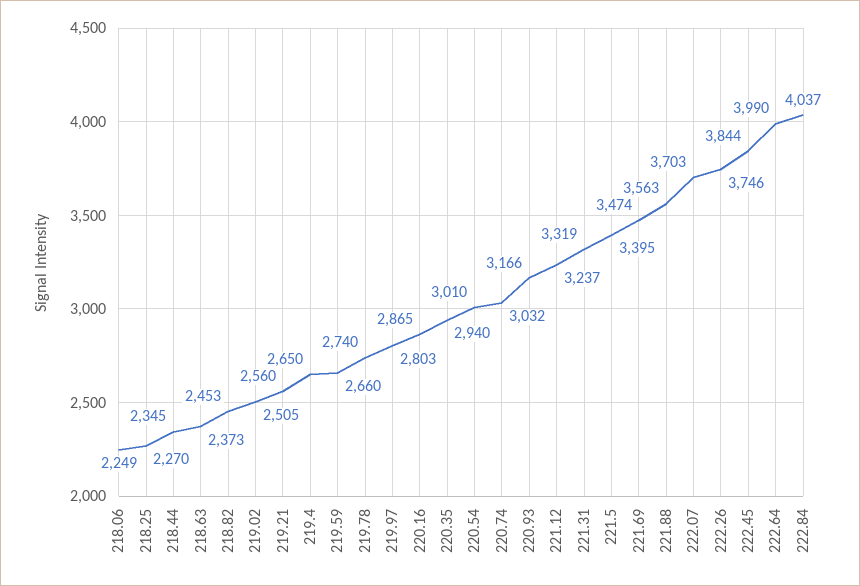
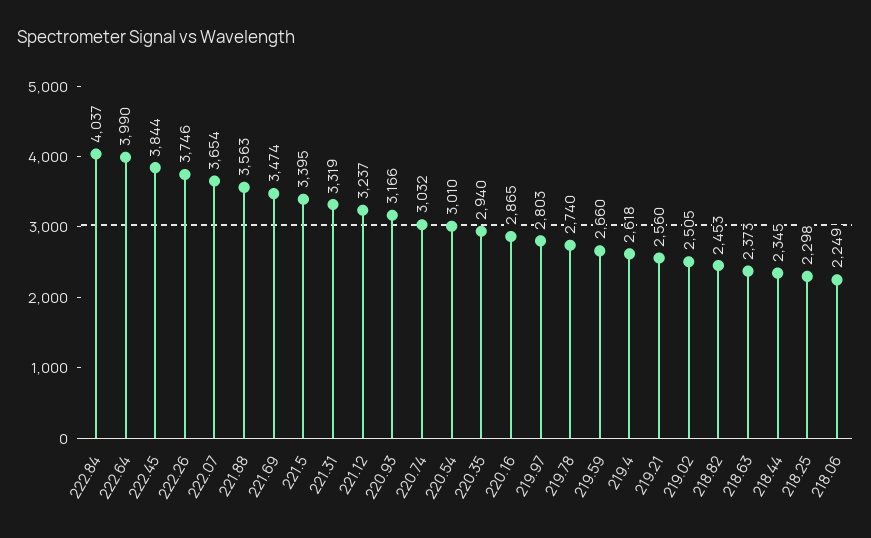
  {
    "218.06": 2249,
-   "218.25": 2270,
+   "218.25": 2298,
    "218.44": 2345,
    "218.63": 2373,
    "218.82": 2453,
    "219.02": 2505,
    "219.21": 2560,
-   "219.4": 2650,
+   "219.4": 2618,
    "219.59": 2660,
    "219.78": 2740,
    "219.97": 2803,
    "220.16": 2865,
    "220.35": 2940,
    "220.54": 3010,
    "220.74": 3032,
    "220.93": 3166,
    "221.12": 3237,
    "221.31": 3319,
    "221.5": 3395,
    "221.69": 3474,
    "221.88": 3563,
-   "222.07": 3703,
+   "222.07": 3654,
    "222.26": 3746,
    "222.45": 3844,
    "222.64": 3990,
    "222.84": 4037
  }

